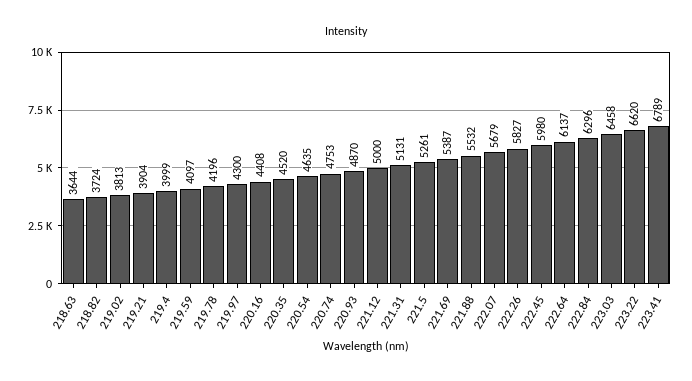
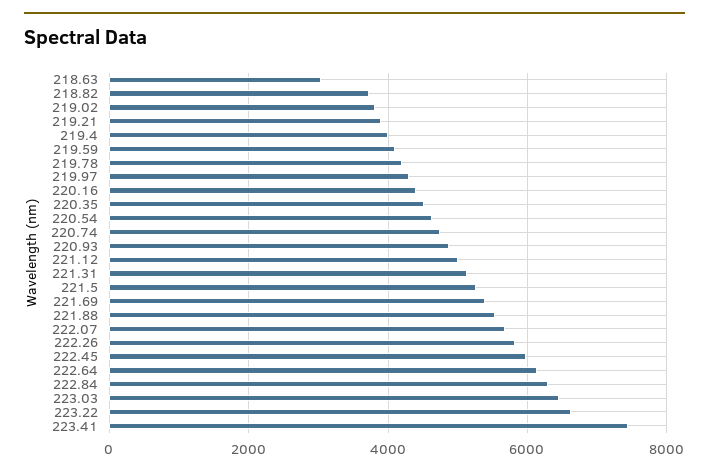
  {
-   "218.63": 3644,
+   "218.63": 3000,
    "218.82": 3724,
    "219.02": 3813,
    "219.21": 3904,
    "219.4": 3999,
    "219.59": 4097,
    "219.78": 4196,
    "219.97": 4300,
    "220.16": 4408,
    "220.35": 4520,
    "220.54": 4635,
    "220.74": 4753,
    "220.93": 4870,
    "221.12": 5000,
    "221.31": 5131,
    "221.5": 5261,
    "221.69": 5387,
    "221.88": 5532,
    "222.07": 5679,
    "222.26": 5827,
    "222.45": 5980,
    "222.64": 6137,
    "222.84": 6296,
    "223.03": 6458,
    "223.22": 6620,
-   "223.41": 6789
+   "223.41": 7400
  }

